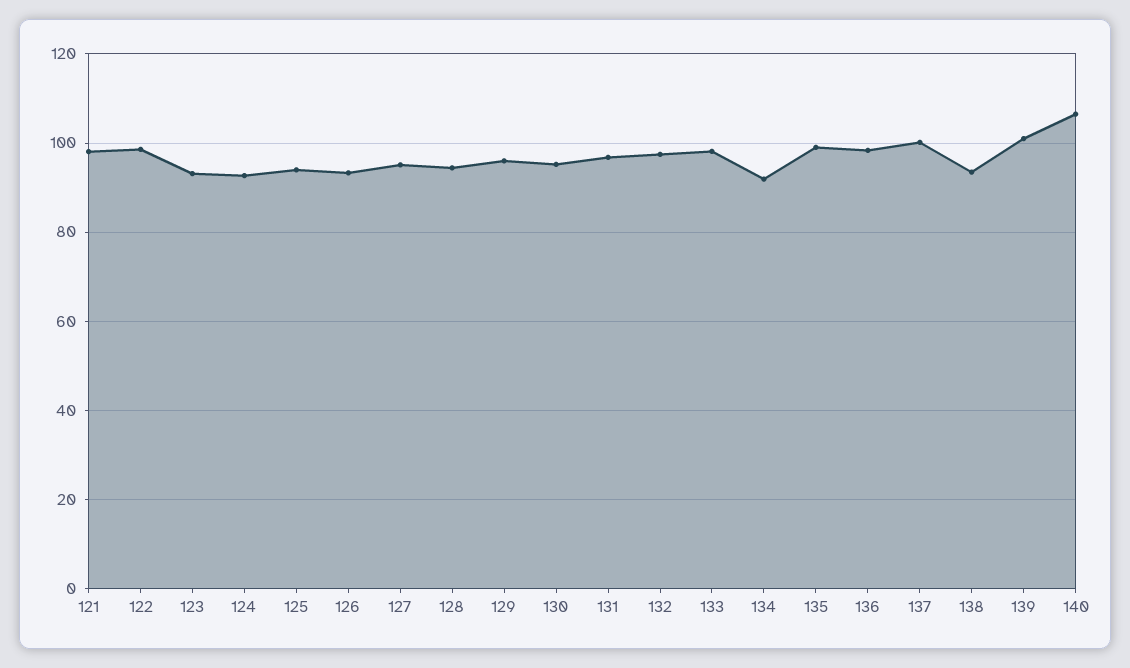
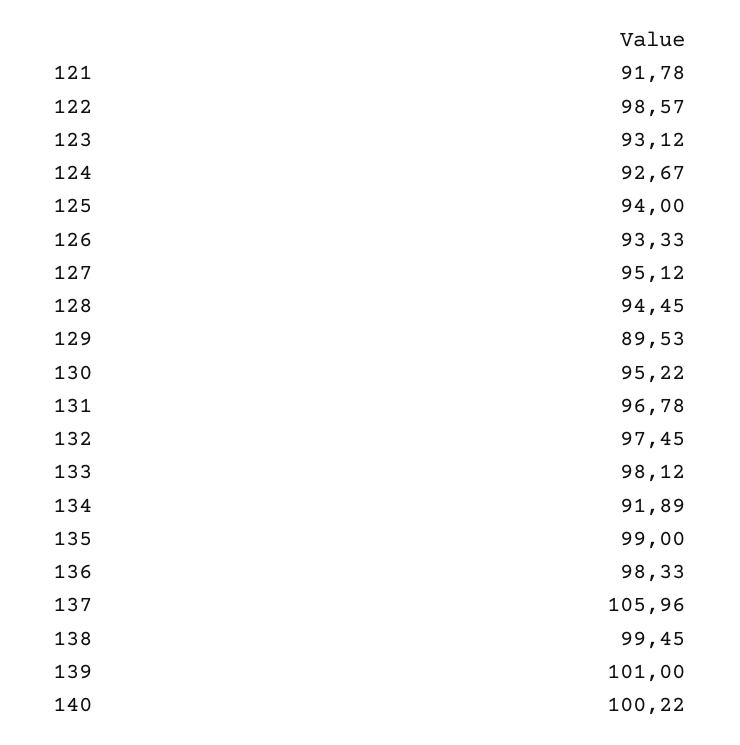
  {
-   "121": 98,
+   "121": 91.78,
    "122": 98.57,
    "123": 93.12,
    "124": 92.67,
    "125": 94,
    "126": 93.33,
    "127": 95.12,
    "128": 94.45,
-   "129": 96,
+   "129": 89.53,
    "130": 95.22,
    "131": 96.78,
    "132": 97.45,
    "133": 98.12,
    "134": 91.89,
    "135": 99,
    "136": 98.33,
-   "137": 100,
+   "137": 105.96,
-   "138": 94,
+   "138": 99.45,
    "139": 101,
-   "140": 106
+   "140": 100.22
  }

